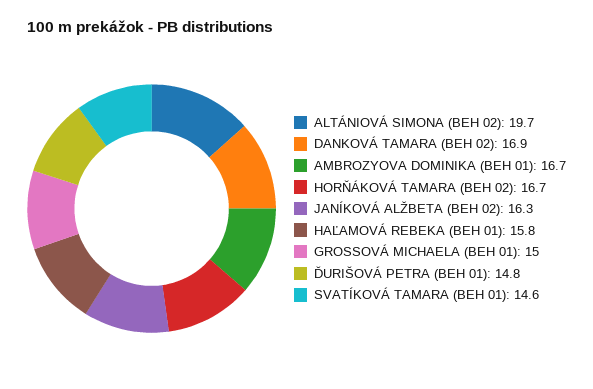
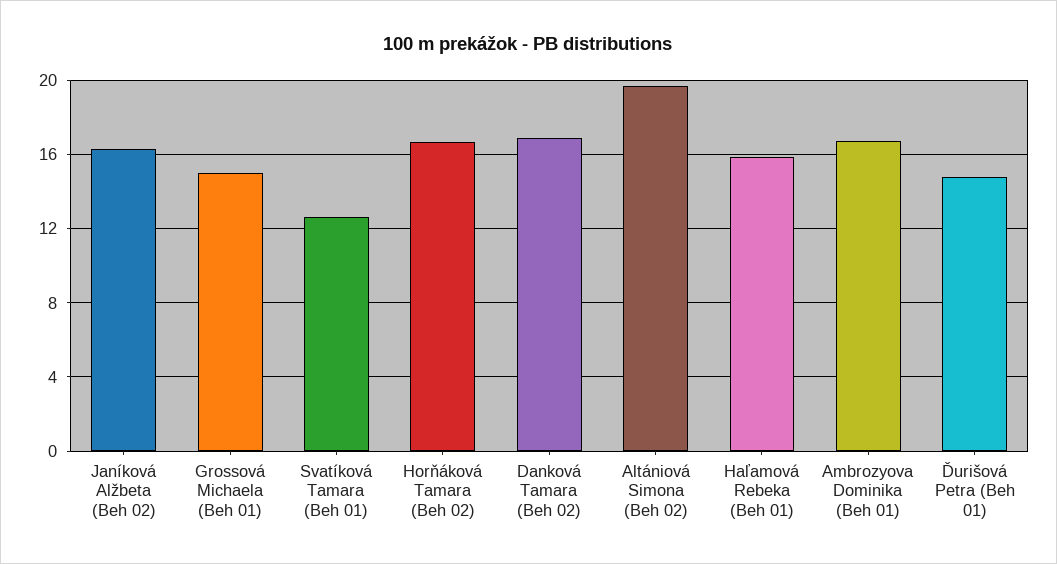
  {
    "ALTÁNIOVÁ SIMONA (BEH 02)": 19.7,
    "DANKOVÁ TAMARA (BEH 02)": 16.9,
    "AMBROZYOVA DOMINIKA (BEH 01)": 16.7,
    "HORŇÁKOVÁ TAMARA (BEH 02)": 16.7,
    "JANÍKOVÁ ALŽBETA (BEH 02)": 16.3,
    "HAĽAMOVÁ REBEKA (BEH 01)": 15.8,
    "GROSSOVÁ MICHAELA (BEH 01)": 15,
    "ĎURIŠOVÁ PETRA (BEH 01)": 14.8,
-   "SVATÍKOVÁ TAMARA (BEH 01)": 14.6
+   "SVATÍKOVÁ TAMARA (BEH 01)": 12.5
  }

